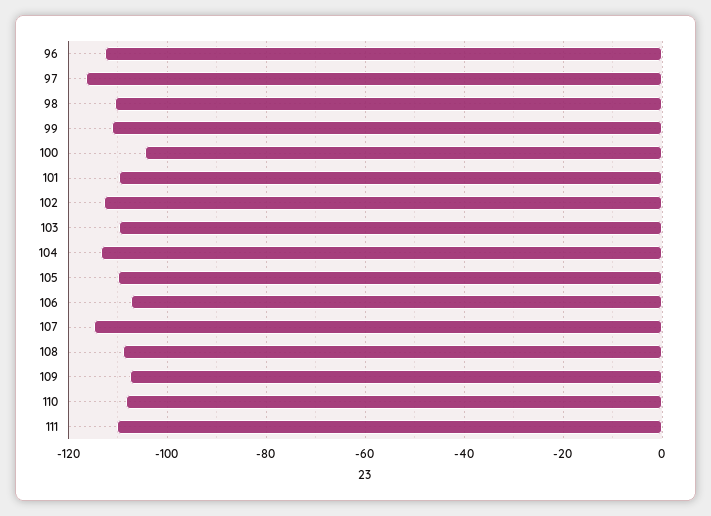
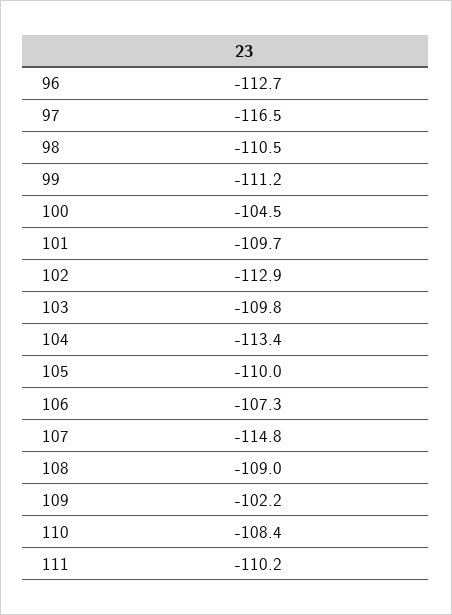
  {
    "96": -112.7,
    "97": -116.5,
    "98": -110.5,
    "99": -111.2,
    "100": -104.5,
    "101": -109.7,
    "102": -112.9,
    "103": -109.8,
    "104": -113.4,
    "105": -110,
    "106": -107.3,
    "107": -114.8,
    "108": -109,
-   "109": -108,
+   "109": -102.2,
    "110": -108.4,
    "111": -110.2
  }

